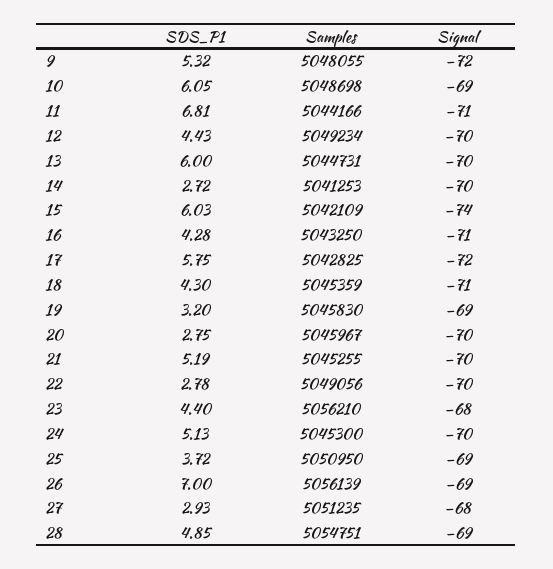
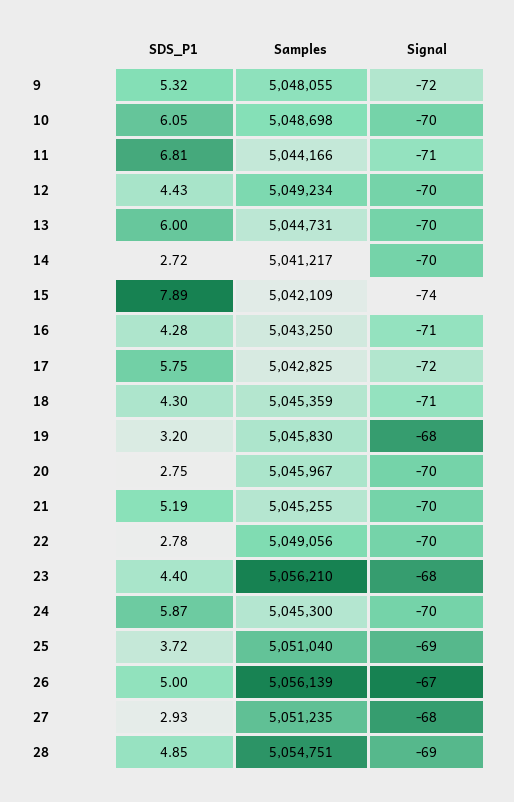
  {
    "SDS_P1": {
      "9": 5.32,
      "10": 6.05,
      "11": 6.81,
      "12": 4.43,
      "13": 6,
      "14": 2.72,
-     "15": 6.03,
+     "15": 7.89,
      "16": 4.28,
      "17": 5.75,
      "18": 4.3,
      "19": 3.2,
      "20": 2.75,
      "21": 5.19,
      "22": 2.78,
      "23": 4.4,
-     "24": 5.13,
+     "24": 5.87,
      "25": 3.72,
-     "26": 7,
+     "26": 5,
      "27": 2.93,
      "28": 4.85
    },
    "Samples": {
      "9": 5048055,
      "10": 5048698,
      "11": 5044166,
      "12": 5049234,
      "13": 5044731,
-     "14": 5041253,
+     "14": 5041217,
      "15": 5042109,
      "16": 5043250,
      "17": 5042825,
      "18": 5045359,
      "19": 5045830,
      "20": 5045967,
      "21": 5045255,
      "22": 5049056,
      "23": 5056210,
      "24": 5045300,
-     "25": 5050950,
+     "25": 5051040,
      "26": 5056139,
      "27": 5051235,
      "28": 5054751
    },
    "Signal": {
      "9": -72,
-     "10": -69,
+     "10": -70,
      "11": -71,
      "12": -70,
      "13": -70,
      "14": -70,
      "15": -74,
      "16": -71,
      "17": -72,
      "18": -71,
-     "19": -69,
+     "19": -68,
      "20": -70,
      "21": -70,
      "22": -70,
      "23": -68,
      "24": -70,
      "25": -69,
-     "26": -69,
+     "26": -67,
      "27": -68,
      "28": -69
    }
  }

